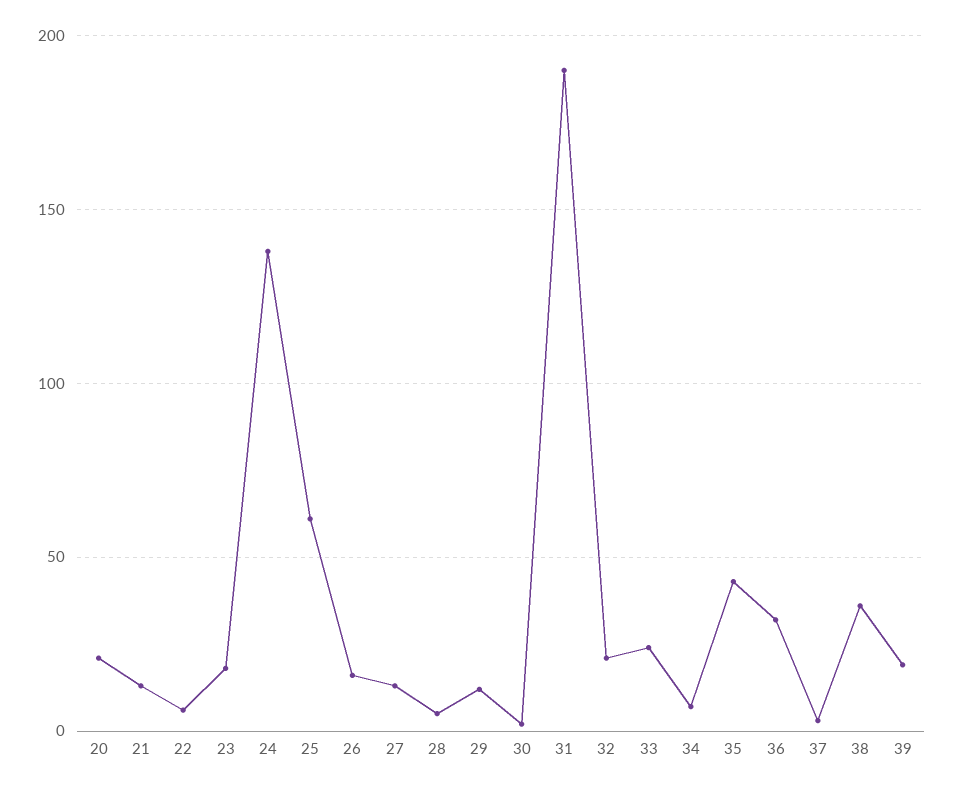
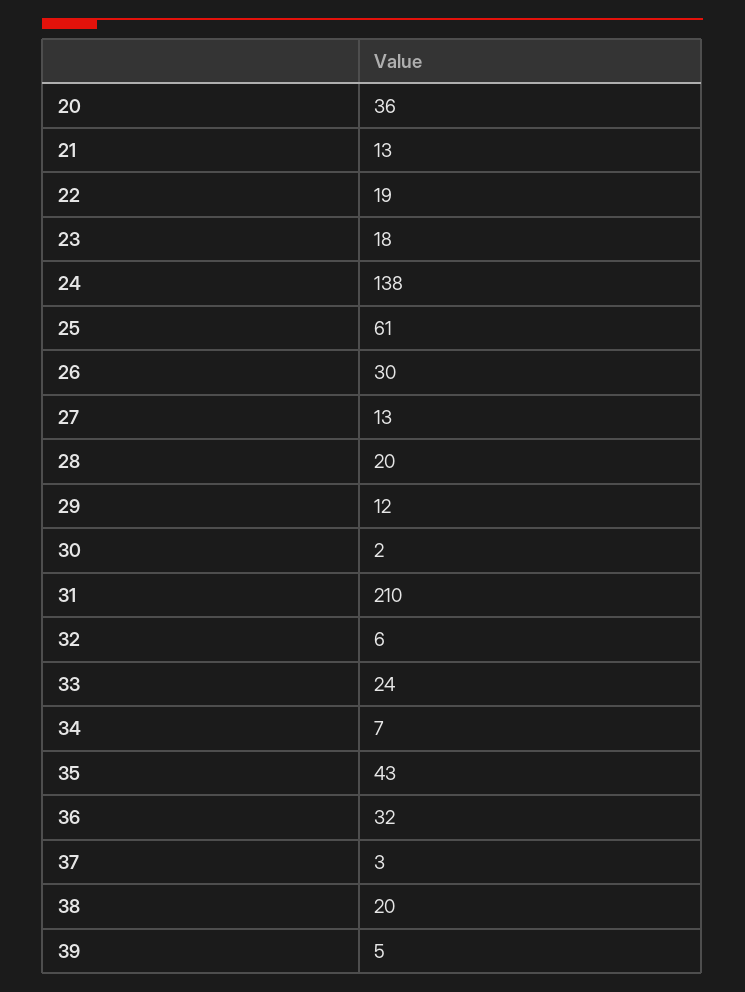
  {
-   "20": 20,
+   "20": 36,
    "21": 13,
-   "22": 5,
+   "22": 19,
    "23": 18,
    "24": 138,
    "25": 61,
-   "26": 15,
+   "26": 30,
    "27": 13,
-   "28": 5,
+   "28": 20,
    "29": 12,
    "30": 2,
-   "31": 190,
+   "31": 210,
-   "32": 20,
+   "32": 6,
    "33": 24,
    "34": 7,
    "35": 43,
    "36": 32,
    "37": 3,
-   "38": 35,
+   "38": 20,
-   "39": 20
+   "39": 5
  }

